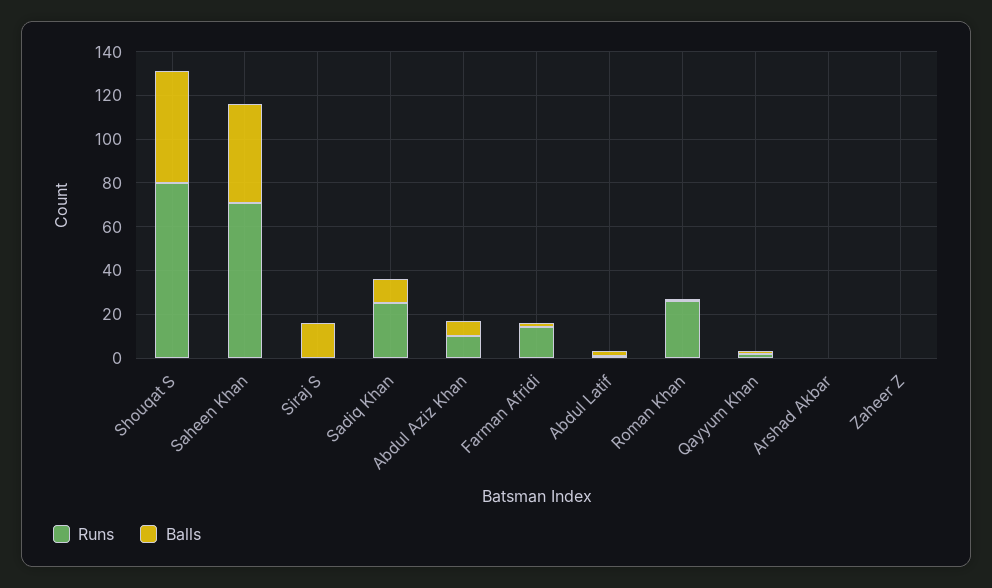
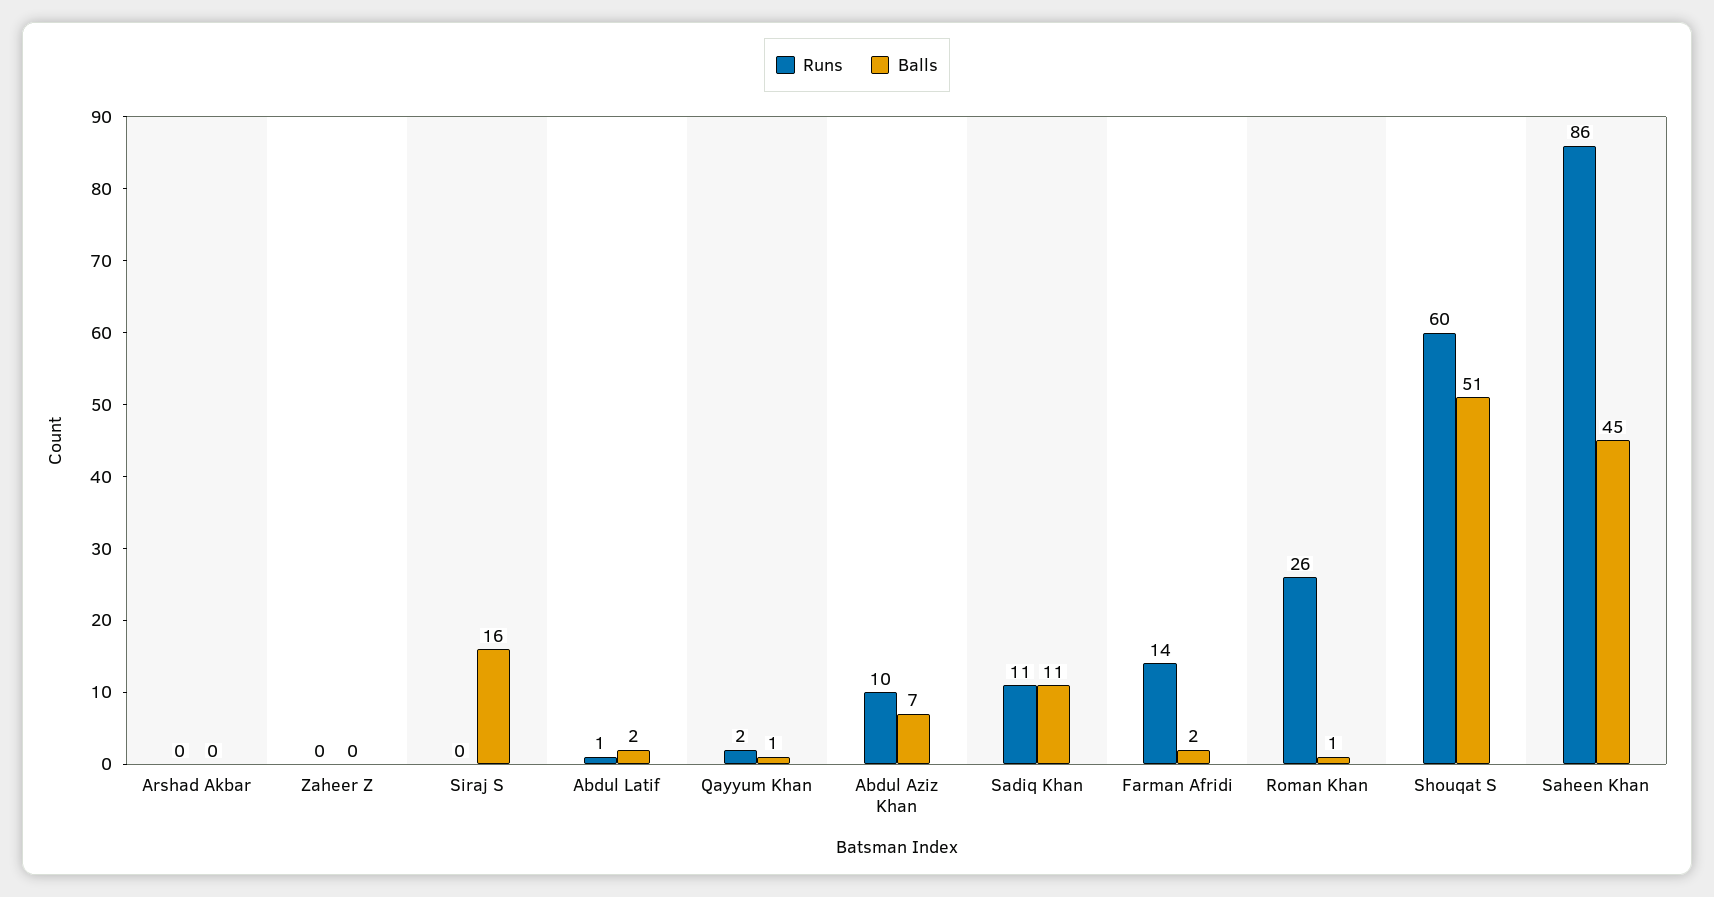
  {
    "Runs": {
-     "Shouqat S": 80,
+     "Shouqat S": 60,
-     "Saheen Khan": 70,
+     "Saheen Khan": 86,
      "Siraj S": 0,
-     "Sadiq Khan": 25,
+     "Sadiq Khan": 11,
      "Abdul Aziz Khan": 10,
      "Farman Afridi": 14,
      "Abdul Latif": 1,
      "Roman Khan": 26,
      "Qayyum Khan": 2,
      "Arshad Akbar": 0,
      "Zaheer Z": 0
    },
    "Balls": {
      "Shouqat S": 51,
      "Saheen Khan": 45,
      "Siraj S": 16,
      "Sadiq Khan": 11,
      "Abdul Aziz Khan": 7,
      "Farman Afridi": 2,
      "Abdul Latif": 2,
      "Roman Khan": 1,
      "Qayyum Khan": 1,
      "Arshad Akbar": 0,
      "Zaheer Z": 0
    }
  }

